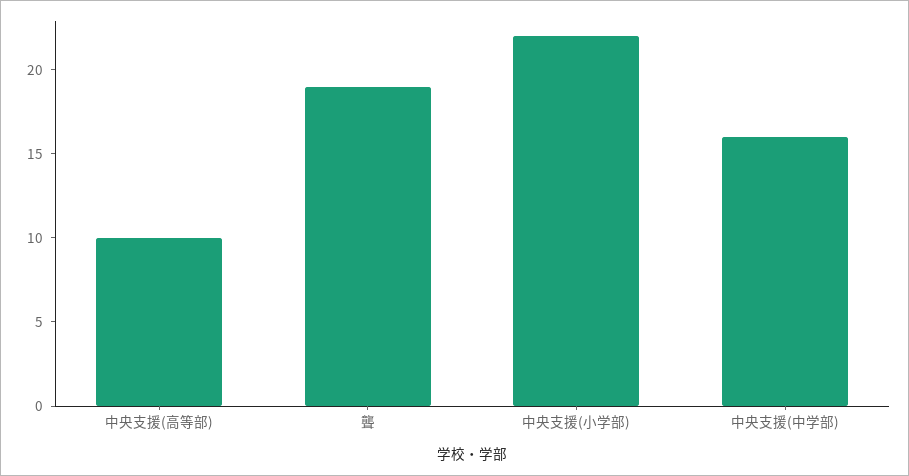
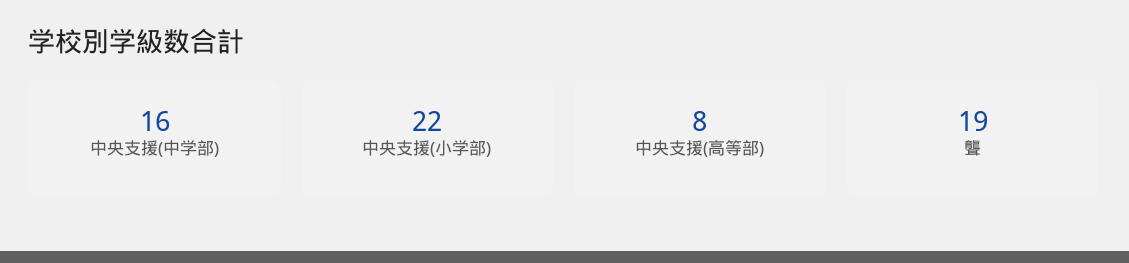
  {
-   "中央支援(高等部)": 10,
+   "中央支援(高等部)": 8,
    "聾": 19,
    "中央支援(小学部)": 22,
    "中央支援(中学部)": 16
  }

